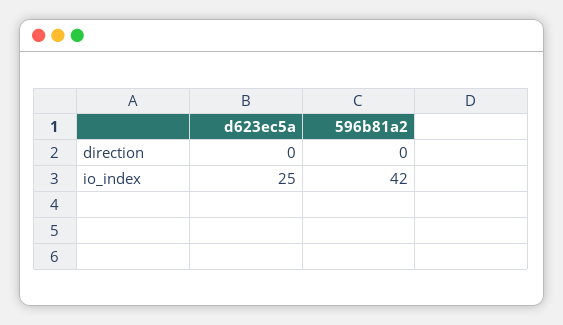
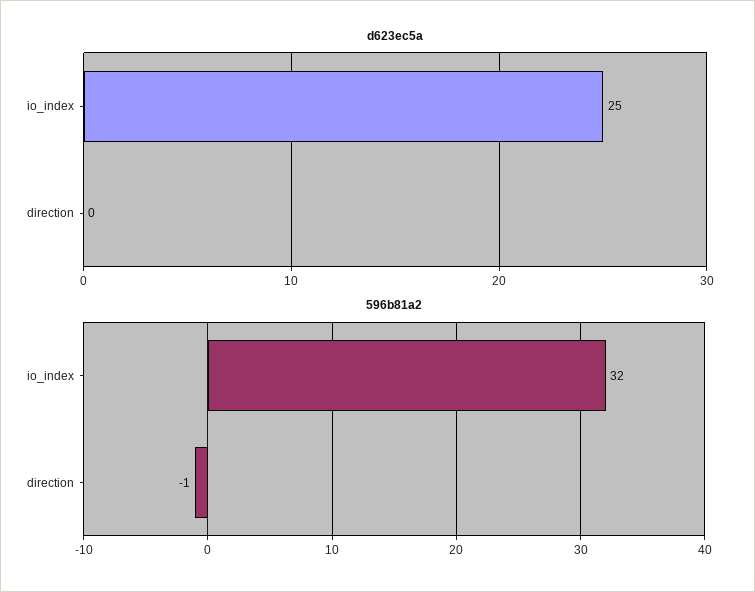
  {
    "d623ec5a": {
      "direction": 0,
      "io_index": 25
    },
    "596b81a2": {
-     "direction": 0,
+     "direction": -1,
-     "io_index": 42
+     "io_index": 32
    }
  }

